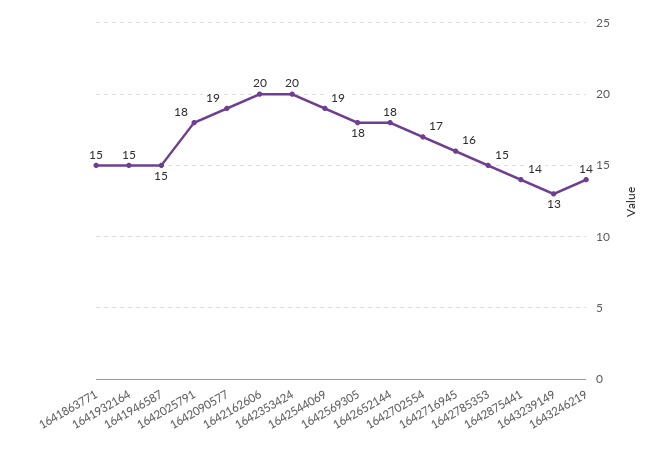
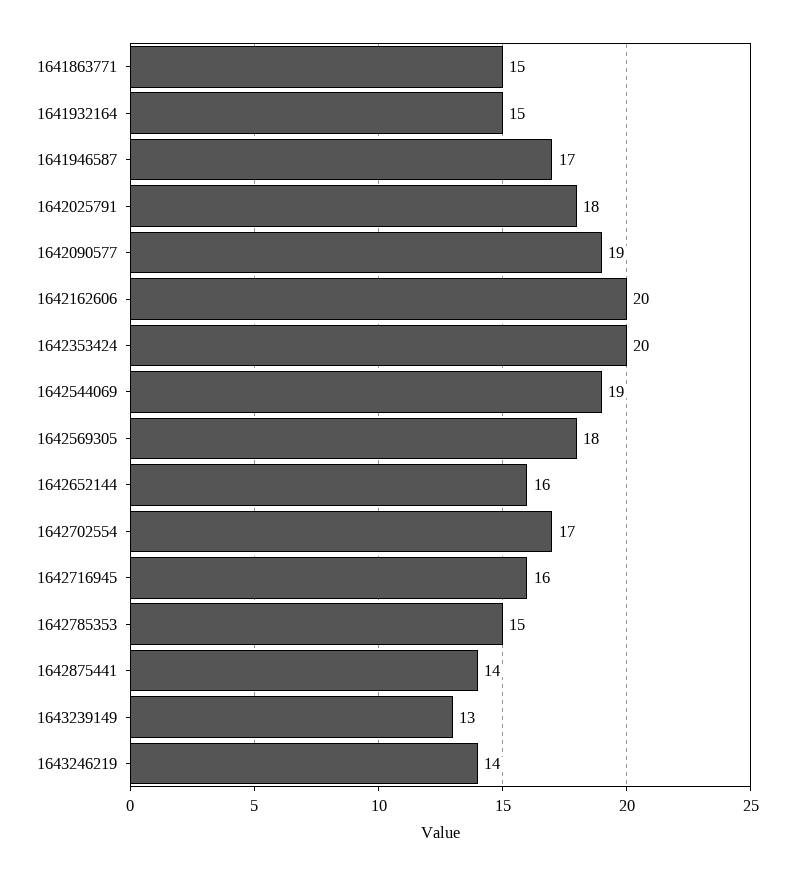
  {
    "1641863771": 15,
    "1641932164": 15,
-   "1641946587": 15,
+   "1641946587": 17,
    "1642025791": 18,
    "1642090577": 19,
    "1642162606": 20,
    "1642353424": 20,
    "1642544069": 19,
    "1642569305": 18,
-   "1642652144": 18,
+   "1642652144": 16,
    "1642702554": 17,
    "1642716945": 16,
    "1642785353": 15,
    "1642875441": 14,
    "1643239149": 13,
    "1643246219": 14
  }

